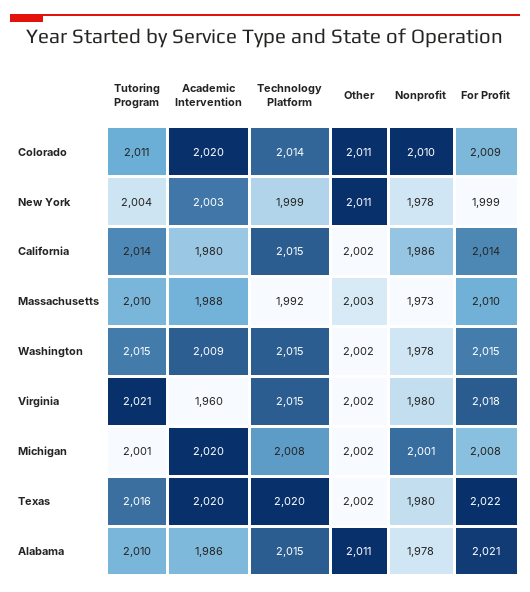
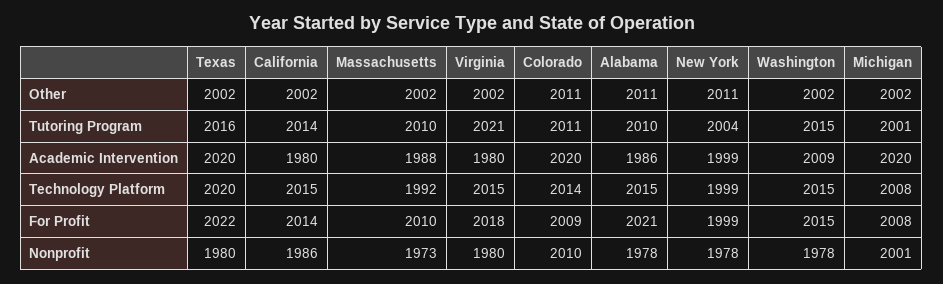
  {
    "Tutoring Program": {
      "Colorado": 2011,
      "New York": 2004,
      "California": 2014,
      "Massachusetts": 2010,
      "Washington": 2015,
      "Virginia": 2021,
      "Michigan": 2001,
      "Texas": 2016,
      "Alabama": 2010
    },
    "Academic Intervention": {
      "Colorado": 2020,
-     "New York": 2003,
+     "New York": 1999,
      "California": 1980,
      "Massachusetts": 1988,
      "Washington": 2009,
-     "Virginia": 1960,
+     "Virginia": 1980,
      "Michigan": 2020,
      "Texas": 2020,
      "Alabama": 1986
    },
    "Technology Platform": {
      "Colorado": 2014,
      "New York": 1999,
      "California": 2015,
      "Massachusetts": 1992,
      "Washington": 2015,
      "Virginia": 2015,
      "Michigan": 2008,
      "Texas": 2020,
      "Alabama": 2015
    },
    "Other": {
      "Colorado": 2011,
      "New York": 2011,
      "California": 2002,
-     "Massachusetts": 2003,
+     "Massachusetts": 2002,
      "Washington": 2002,
      "Virginia": 2002,
      "Michigan": 2002,
      "Texas": 2002,
      "Alabama": 2011
    },
    "Nonprofit": {
      "Colorado": 2010,
      "New York": 1978,
      "California": 1986,
      "Massachusetts": 1973,
      "Washington": 1978,
      "Virginia": 1980,
      "Michigan": 2001,
      "Texas": 1980,
      "Alabama": 1978
    },
    "For Profit": {
      "Colorado": 2009,
      "New York": 1999,
      "California": 2014,
      "Massachusetts": 2010,
      "Washington": 2015,
      "Virginia": 2018,
      "Michigan": 2008,
      "Texas": 2022,
      "Alabama": 2021
    }
  }

